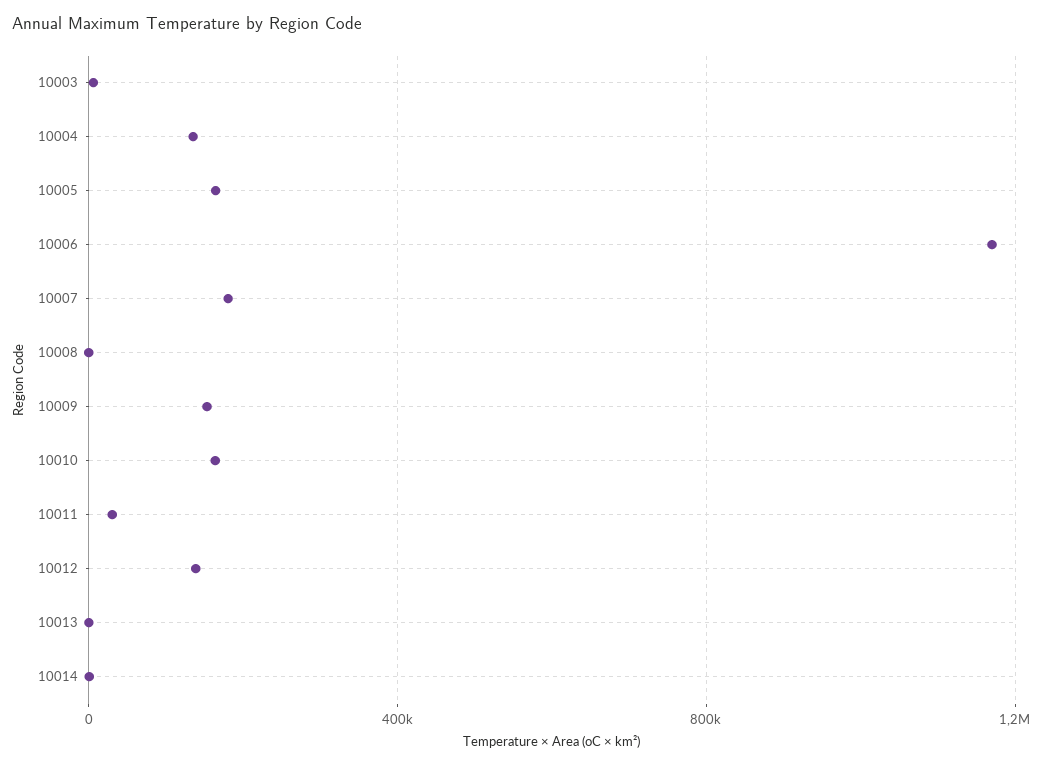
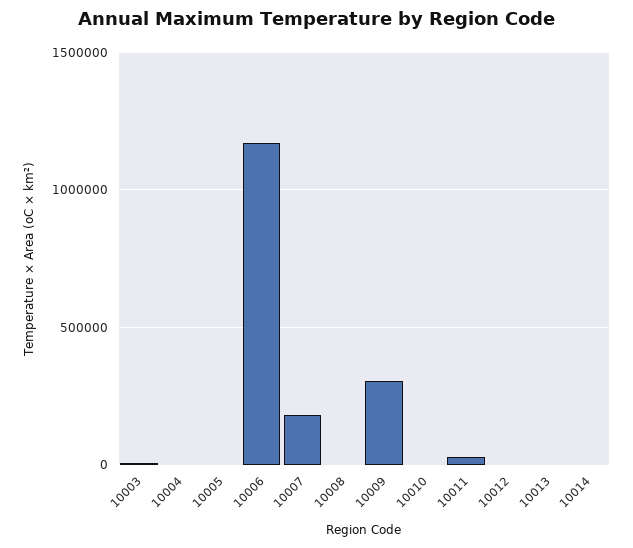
  {
    "10003": 0,
-   "10004": 150000,
+   "10004": 0,
-   "10005": 150000,
+   "10005": 0,
    "10006": 1150000,
    "10007": 200000,
    "10008": 0,
-   "10009": 150000,
+   "10009": 300000,
-   "10010": 150000,
+   "10010": 0,
    "10011": 50000,
-   "10012": 150000,
+   "10012": 0,
    "10013": 0,
    "10014": 0
  }

